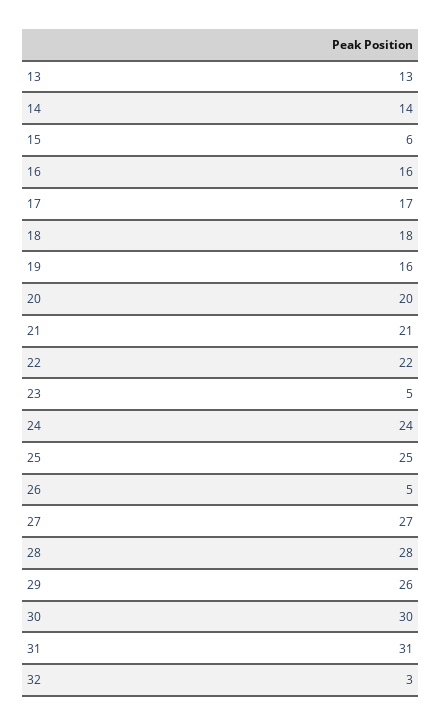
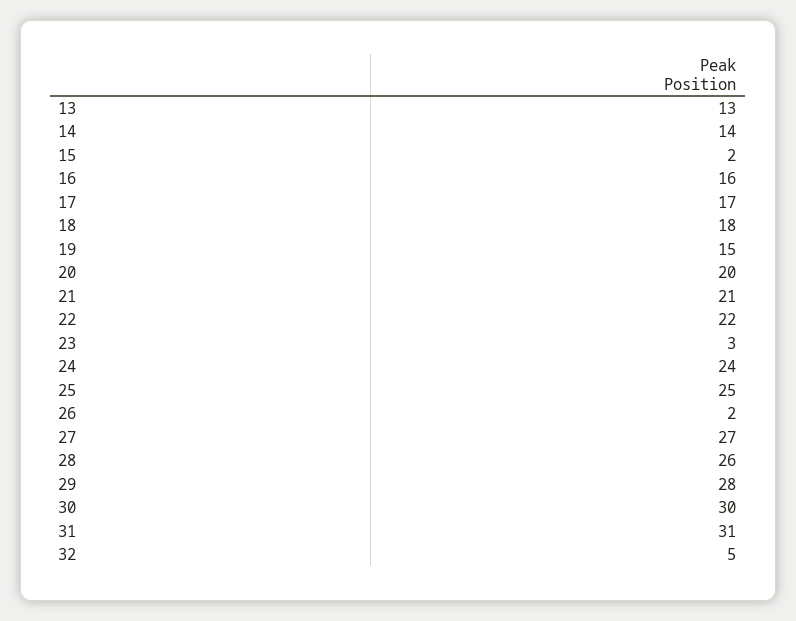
  {
    "13": 13,
    "14": 14,
-   "15": 6,
+   "15": 2,
    "16": 16,
    "17": 17,
    "18": 18,
-   "19": 16,
+   "19": 15,
    "20": 20,
    "21": 21,
    "22": 22,
-   "23": 5,
+   "23": 3,
    "24": 24,
    "25": 25,
-   "26": 5,
+   "26": 2,
    "27": 27,
-   "28": 28,
+   "28": 26,
-   "29": 26,
+   "29": 28,
    "30": 30,
    "31": 31,
-   "32": 3
+   "32": 5
  }

